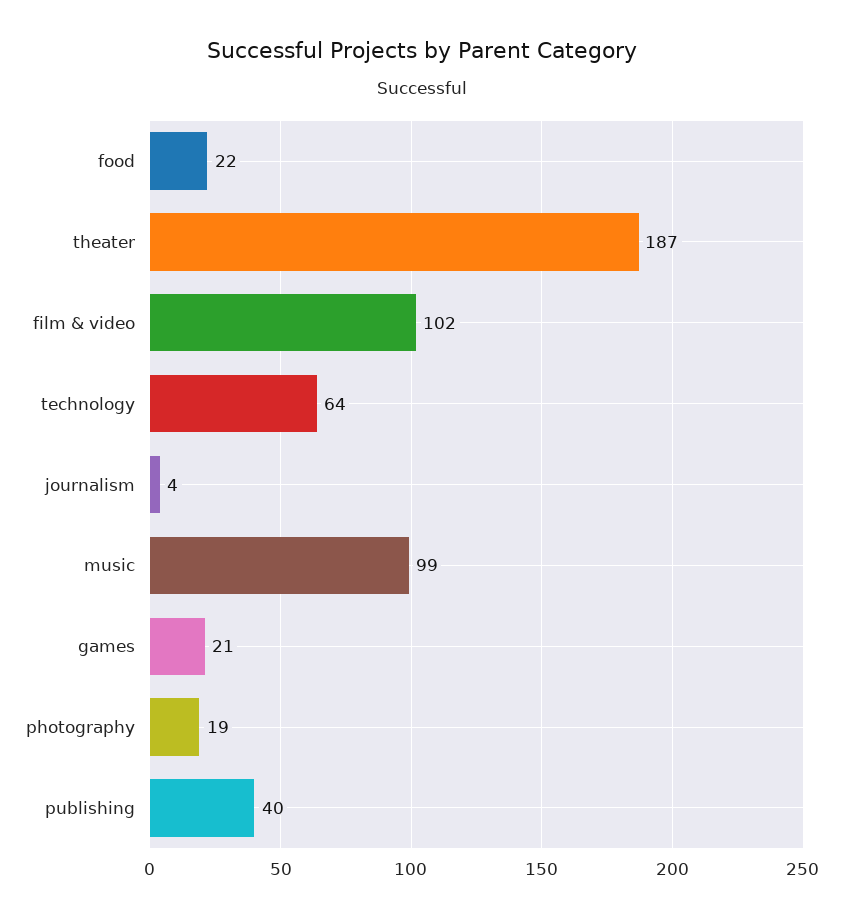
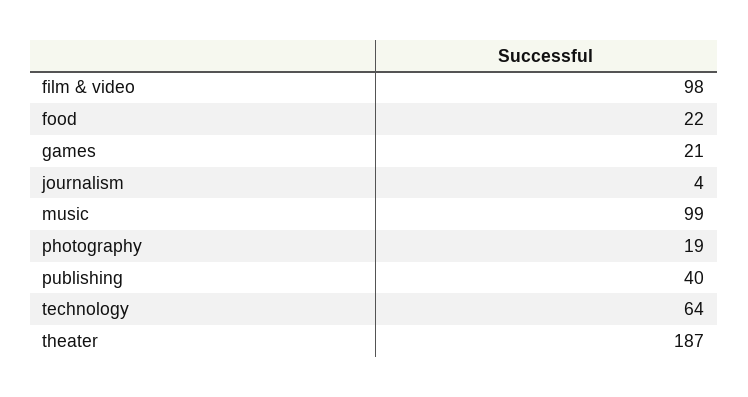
  {
    "food": 22,
    "theater": 187,
-   "film & video": 102,
+   "film & video": 98,
    "technology": 64,
    "journalism": 4,
    "music": 99,
    "games": 21,
    "photography": 19,
    "publishing": 40
  }

